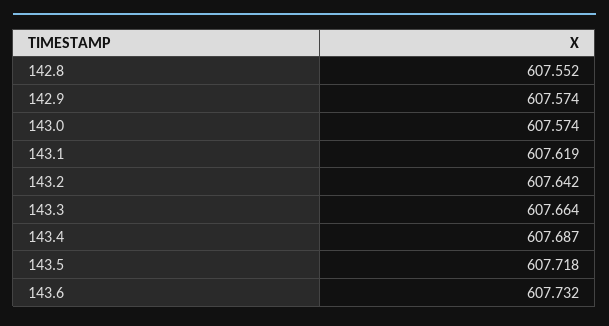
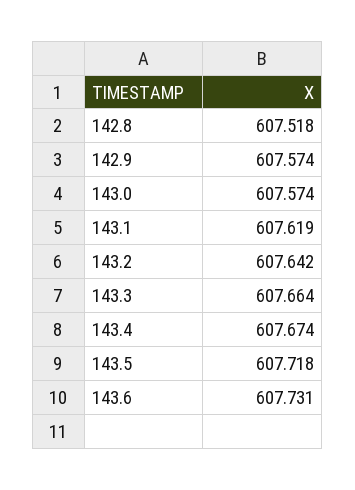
  {
-   "142.8": 607.552,
+   "142.8": 607.518,
    "142.9": 607.574,
    "143.0": 607.574,
    "143.1": 607.619,
    "143.2": 607.642,
    "143.3": 607.664,
-   "143.4": 607.687,
+   "143.4": 607.674,
    "143.5": 607.718,
-   "143.6": 607.732
+   "143.6": 607.731
  }

